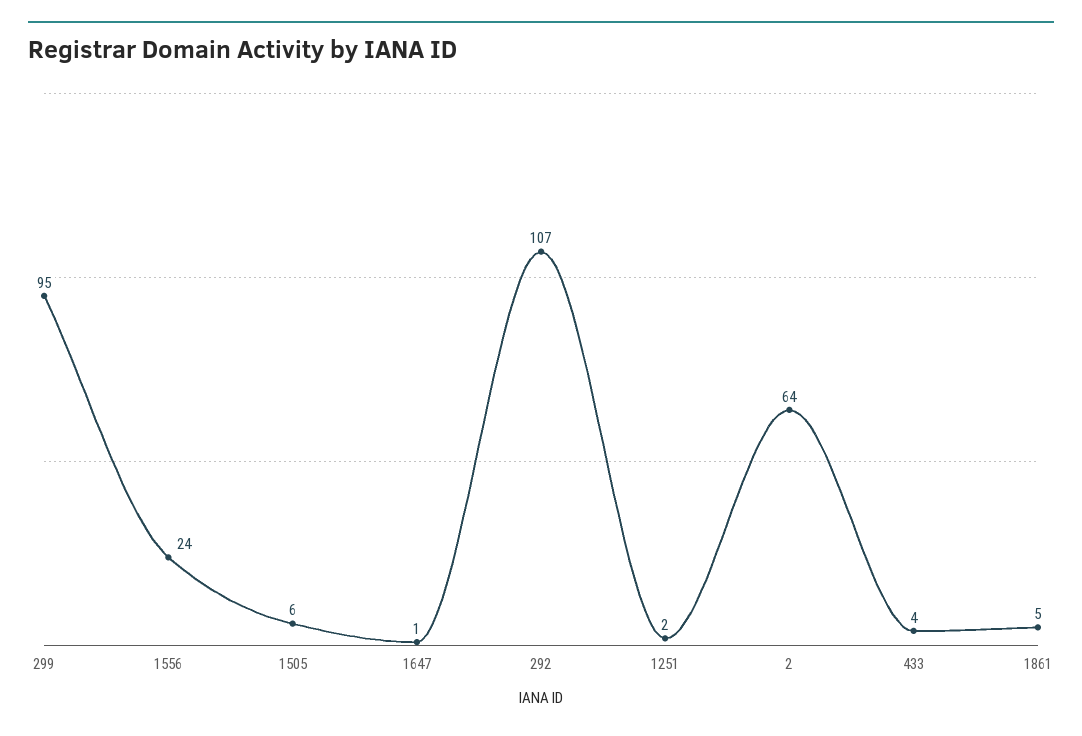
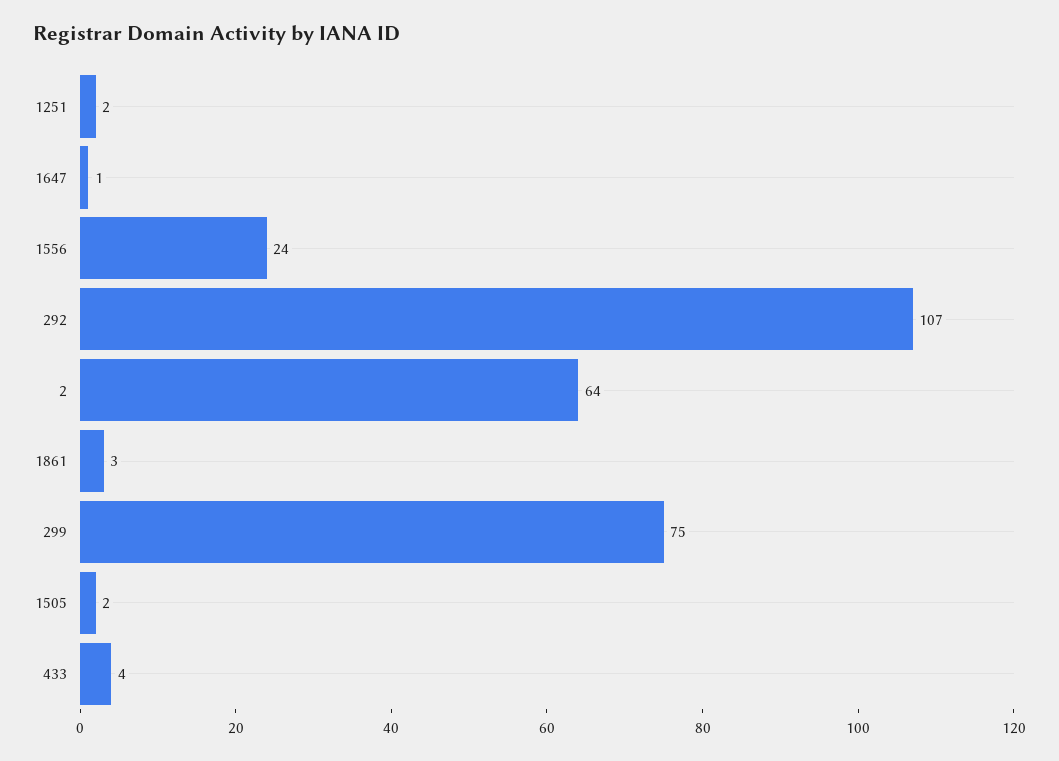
  {
-   "299": 95,
+   "299": 75,
    "1556": 24,
-   "1505": 6,
+   "1505": 2,
    "1647": 1,
    "292": 107,
    "1251": 2,
    "2": 64,
    "433": 4,
-   "1861": 5
+   "1861": 3
  }

